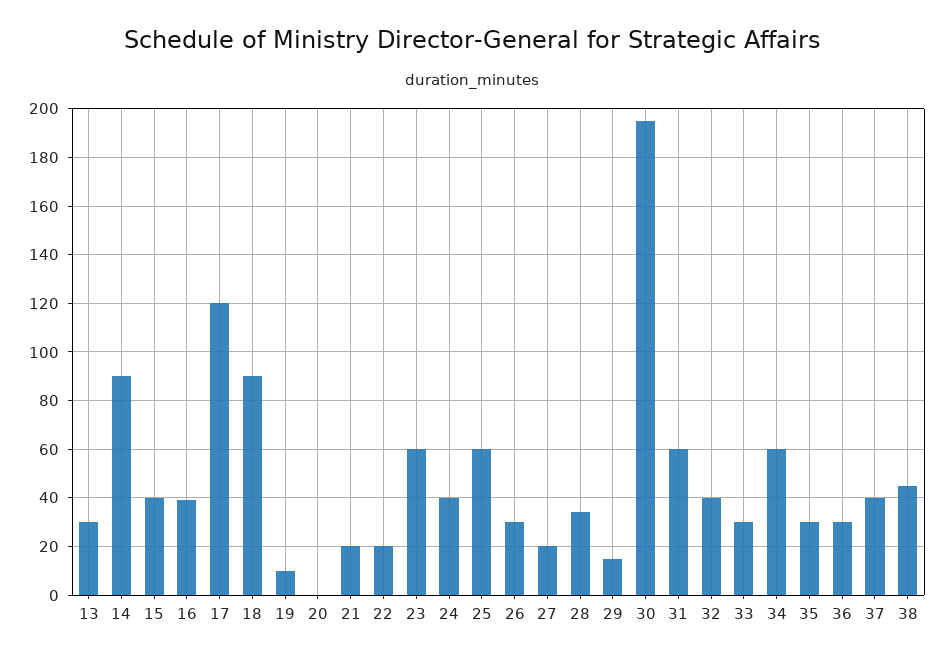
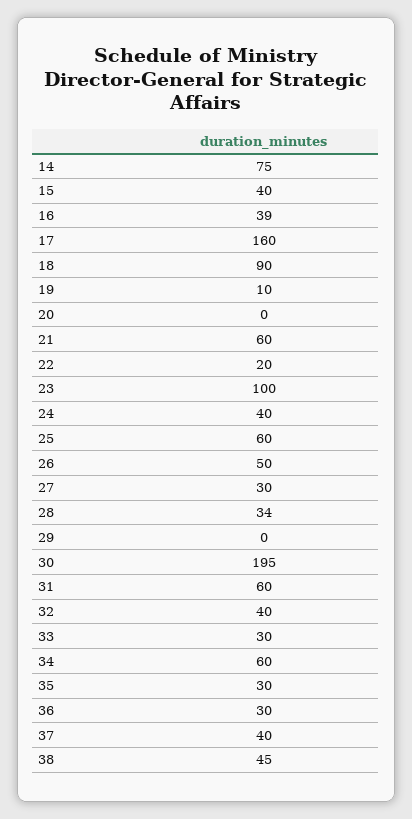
  {
-   "13": 30,
-   "14": 90,
+   "14": 75,
    "15": 40,
    "16": 39,
-   "17": 120,
+   "17": 160,
    "18": 90,
    "19": 10,
    "20": 0,
-   "21": 20,
+   "21": 60,
    "22": 20,
-   "23": 60,
+   "23": 100,
    "24": 40,
    "25": 60,
-   "26": 30,
+   "26": 50,
-   "27": 20,
+   "27": 30,
    "28": 34,
-   "29": 15,
+   "29": 0,
    "30": 195,
    "31": 60,
    "32": 40,
    "33": 30,
    "34": 60,
    "35": 30,
    "36": 30,
    "37": 40,
    "38": 45
  }

